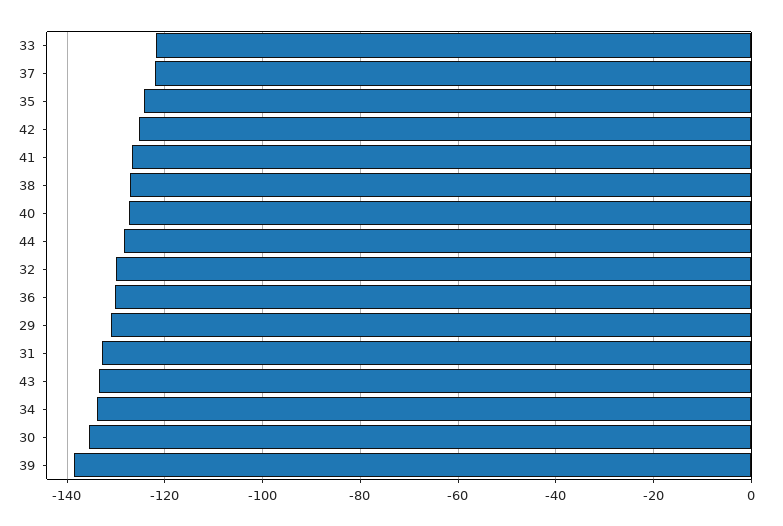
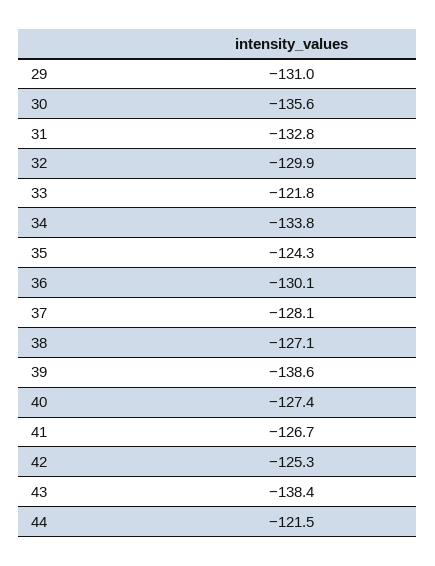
  {
    "33": -121.8,
-   "37": -122,
+   "37": -128.1,
    "35": -124.3,
    "42": -125.3,
    "41": -126.7,
    "38": -127.1,
    "40": -127.4,
-   "44": -128,
+   "44": -121.5,
    "32": -129.9,
    "36": -130.1,
    "29": -131,
    "31": -132.8,
-   "43": -134,
+   "43": -138.4,
    "34": -133.8,
    "30": -135.6,
    "39": -138.6
  }

